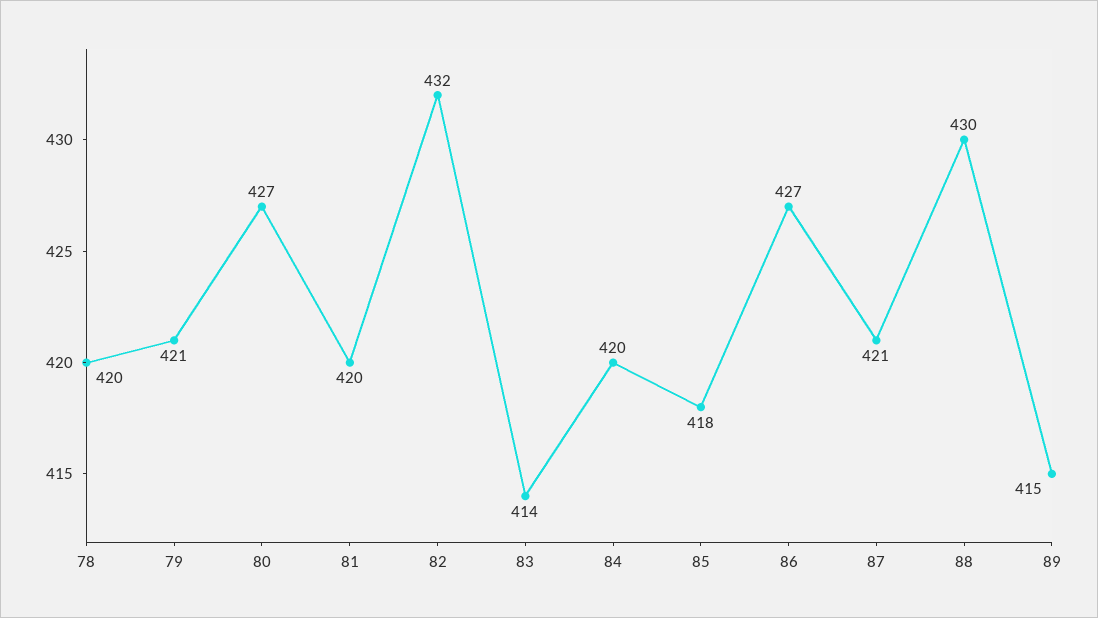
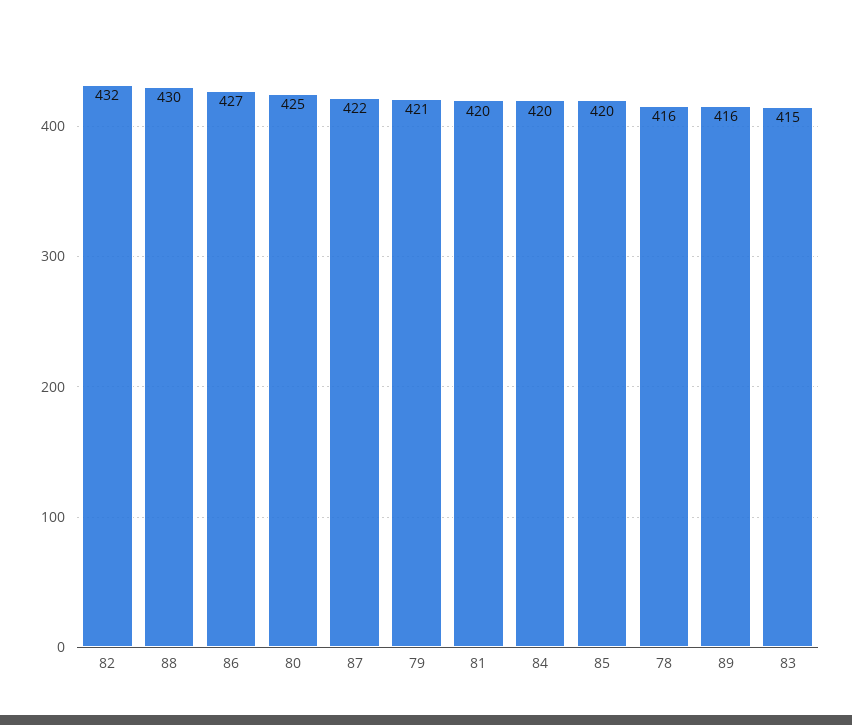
  {
-   "78": 420,
+   "78": 416,
    "79": 421,
-   "80": 427,
+   "80": 425,
    "81": 420,
    "82": 432,
-   "83": 414,
+   "83": 415,
    "84": 420,
-   "85": 418,
+   "85": 420,
    "86": 427,
-   "87": 421,
+   "87": 422,
    "88": 430,
-   "89": 415
+   "89": 416
  }

